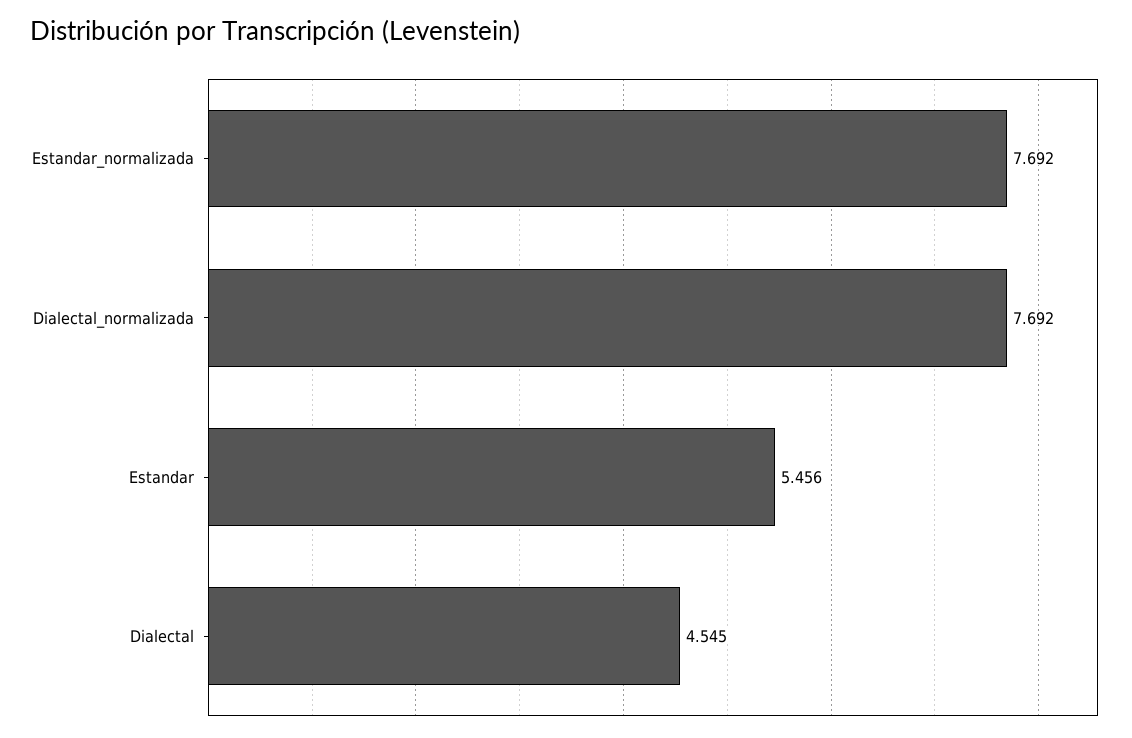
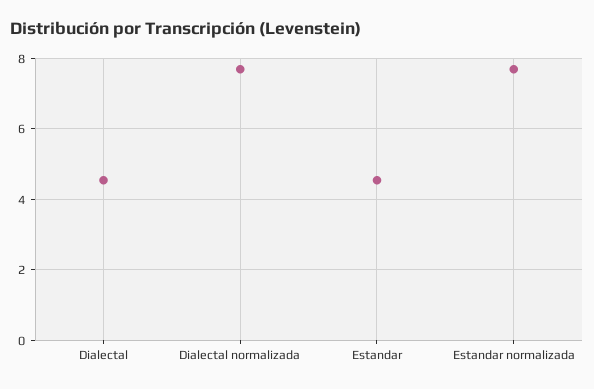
  {
    "Estandar_normalizada": 7.692,
    "Dialectal_normalizada": 7.692,
-   "Estandar": 5.456,
+   "Estandar": 4.6,
    "Dialectal": 4.545
  }

